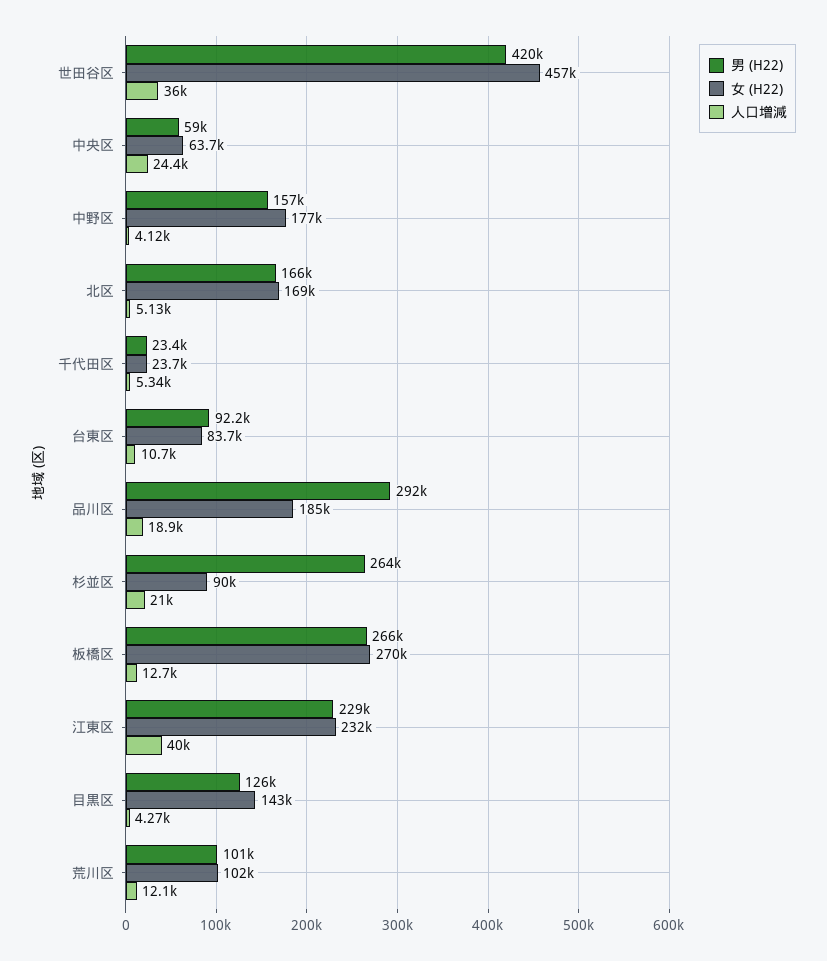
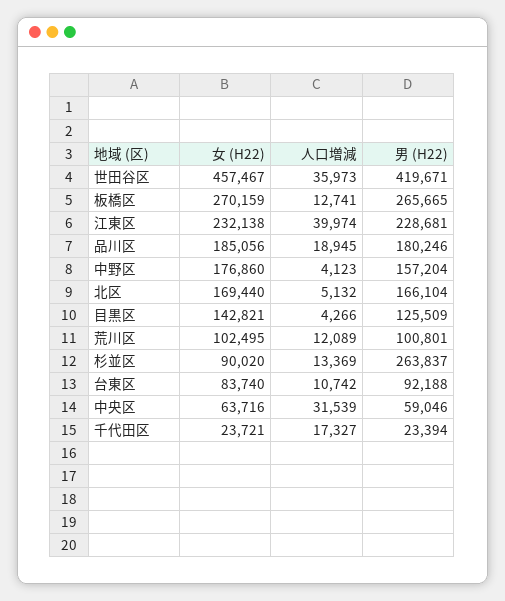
  {
    "男 (H22)": {
      "世田谷区": 419671,
      "中央区": 59046,
      "中野区": 157204,
      "北区": 166104,
      "千代田区": 23394,
      "台東区": 92188,
-     "品川区": 292000,
+     "品川区": 180246,
      "杉並区": 263837,
      "板橋区": 265665,
      "江東区": 228681,
      "目黒区": 125509,
      "荒川区": 100801
    },
    "女 (H22)": {
      "世田谷区": 457467,
      "中央区": 63716,
      "中野区": 176860,
      "北区": 169440,
      "千代田区": 23721,
      "台東区": 83740,
      "品川区": 185056,
      "杉並区": 90020,
      "板橋区": 270159,
      "江東区": 232138,
      "目黒区": 142821,
      "荒川区": 102495
    },
    "人口増減": {
      "世田谷区": 35973,
-     "中央区": 24400,
+     "中央区": 31539,
      "中野区": 4123,
      "北区": 5132,
-     "千代田区": 5340,
+     "千代田区": 17327,
      "台東区": 10742,
      "品川区": 18945,
-     "杉並区": 21000,
+     "杉並区": 13369,
      "板橋区": 12741,
      "江東区": 39974,
      "目黒区": 4266,
      "荒川区": 12089
    }
  }

